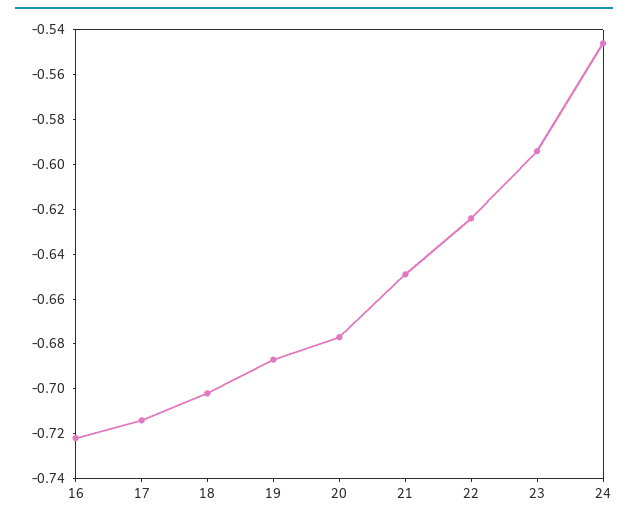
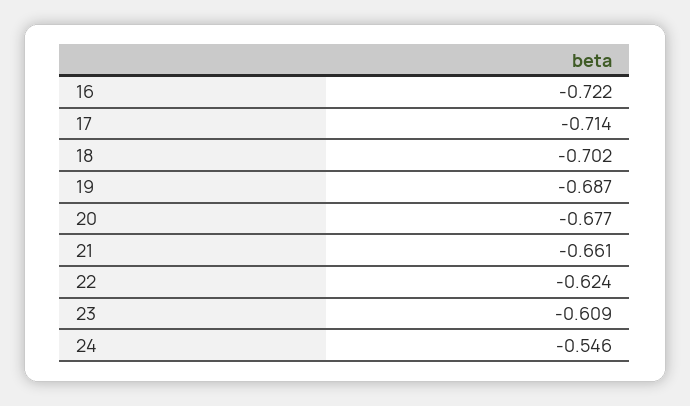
  {
    "16": -0.722,
    "17": -0.714,
    "18": -0.702,
    "19": -0.687,
    "20": -0.677,
-   "21": -0.65,
+   "21": -0.661,
    "22": -0.624,
-   "23": -0.595,
+   "23": -0.609,
    "24": -0.546
  }

